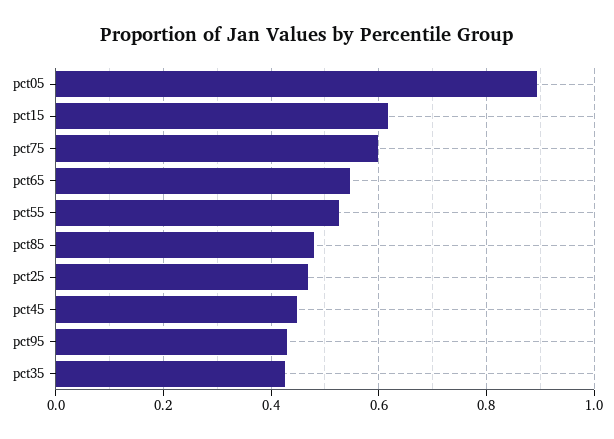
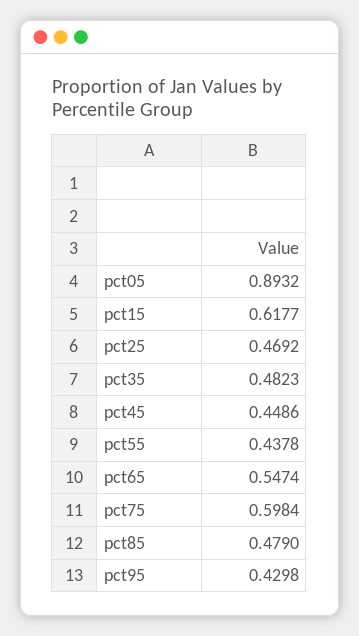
  {
    "pct05": 0.8932,
    "pct15": 0.6177,
    "pct75": 0.5984,
    "pct65": 0.5474,
-   "pct55": 0.52,
+   "pct55": 0.4378,
    "pct85": 0.479,
    "pct25": 0.4692,
    "pct45": 0.4486,
    "pct95": 0.4298,
-   "pct35": 0.42
+   "pct35": 0.4823
  }

